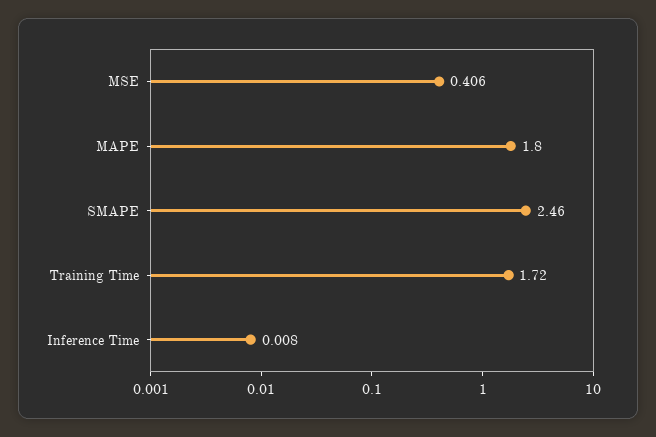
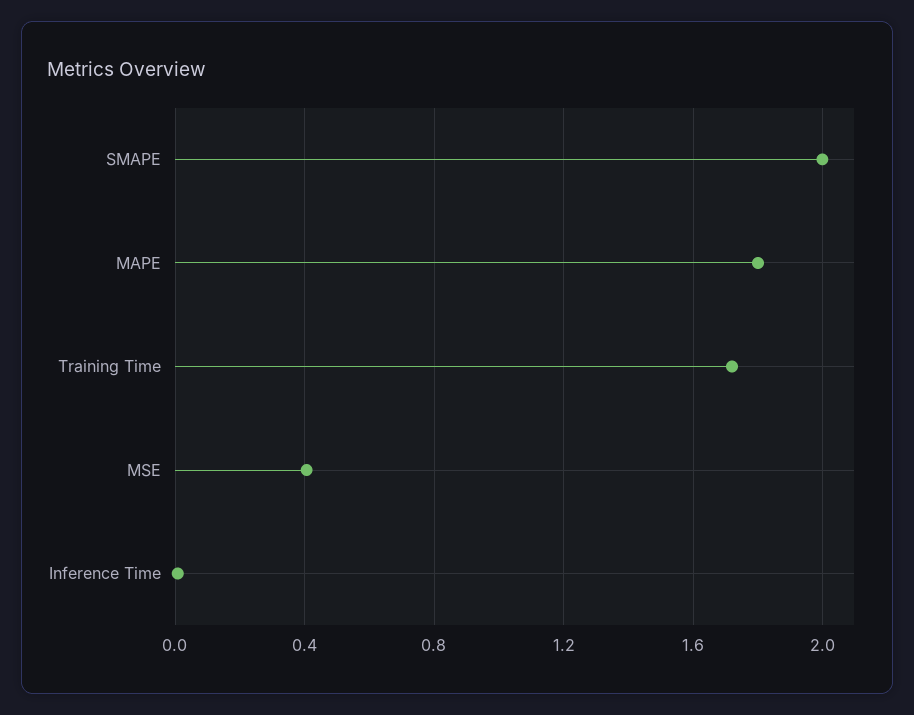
  {
    "MSE": 0.406,
    "MAPE": 1.8,
-   "SMAPE": 2.46,
+   "SMAPE": 2,
    "Training Time": 1.72,
    "Inference Time": 0.008
  }

